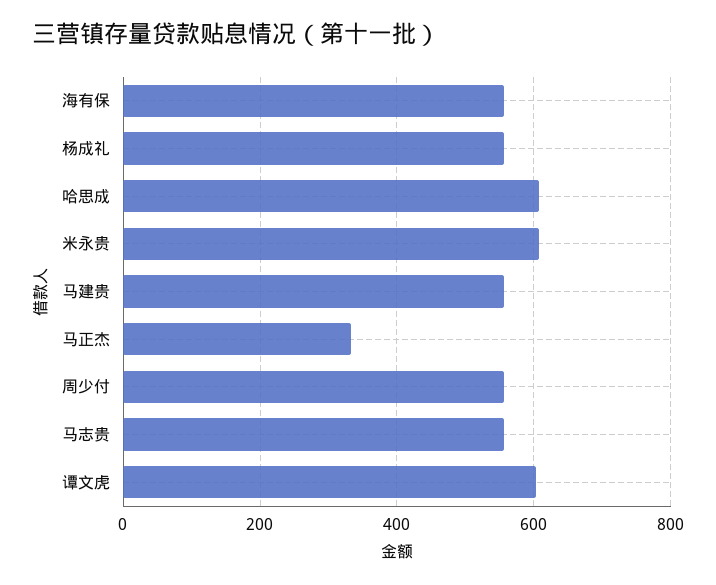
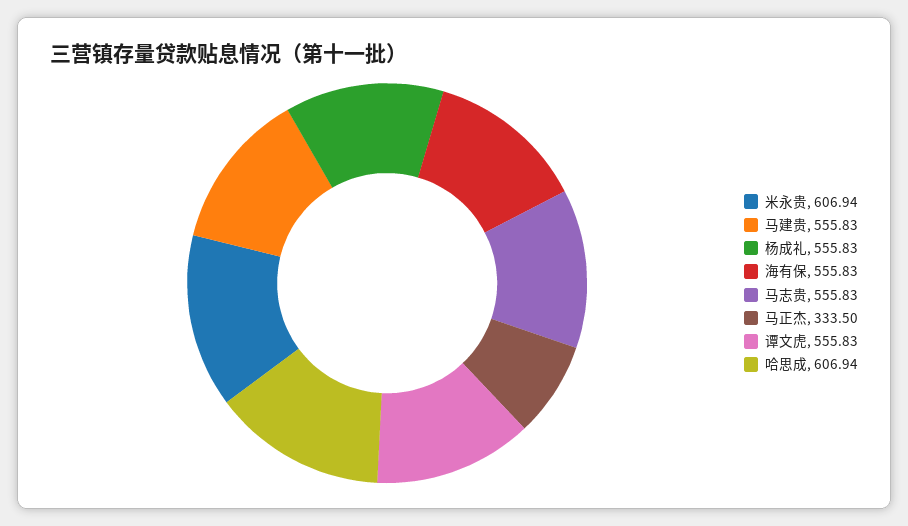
  {
    "海有保": 555.83,
    "杨成礼": 555.83,
    "哈思成": 606.94,
    "米永贵": 606.94,
    "马建贵": 555.83,
    "马正杰": 333.5,
-   "周少付": 560,
    "马志贵": 555.83,
-   "谭文虎": 600
+   "谭文虎": 555.83
  }

